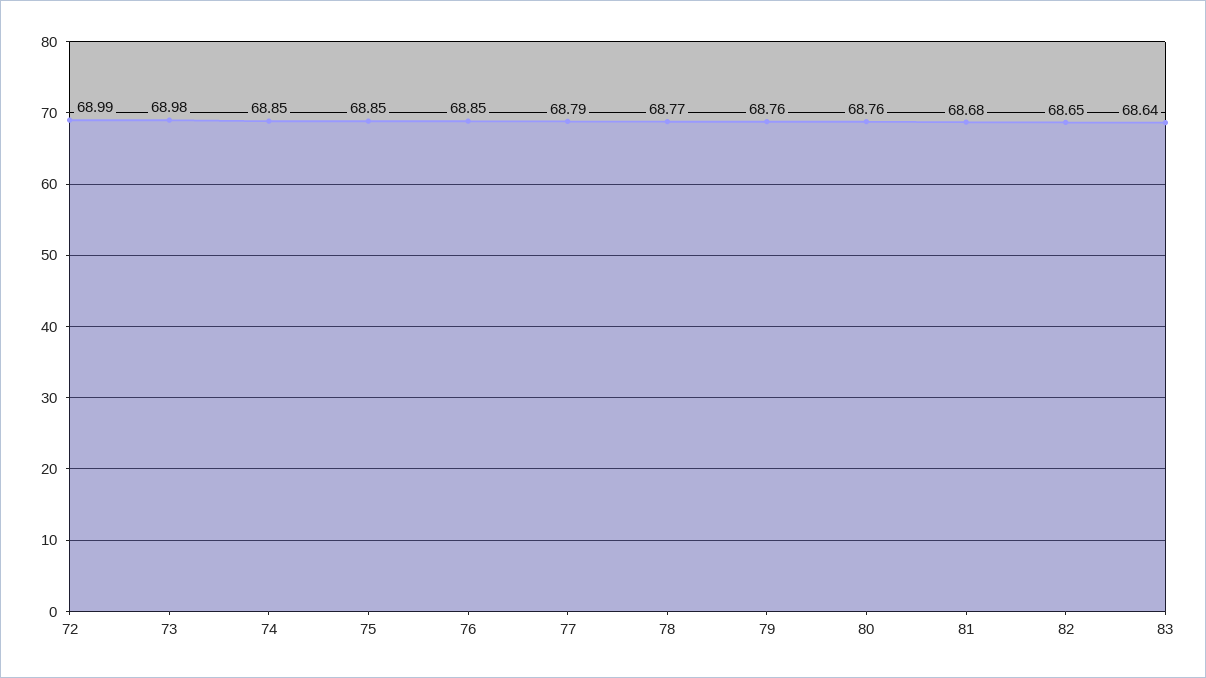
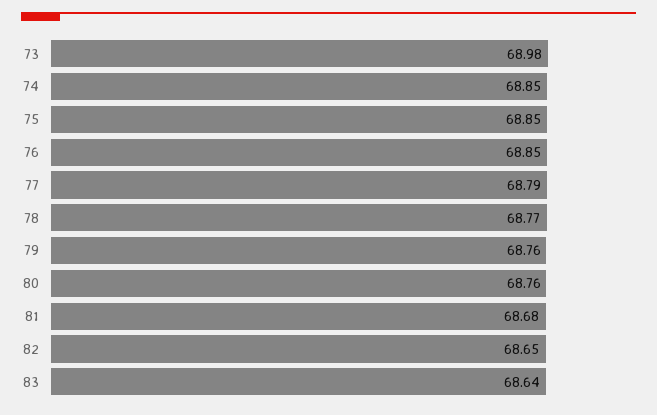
  {
-   "72": 68.99,
    "73": 68.98,
    "74": 68.85,
    "75": 68.85,
    "76": 68.85,
    "77": 68.79,
    "78": 68.77,
    "79": 68.76,
    "80": 68.76,
    "81": 68.68,
    "82": 68.65,
    "83": 68.64
  }

